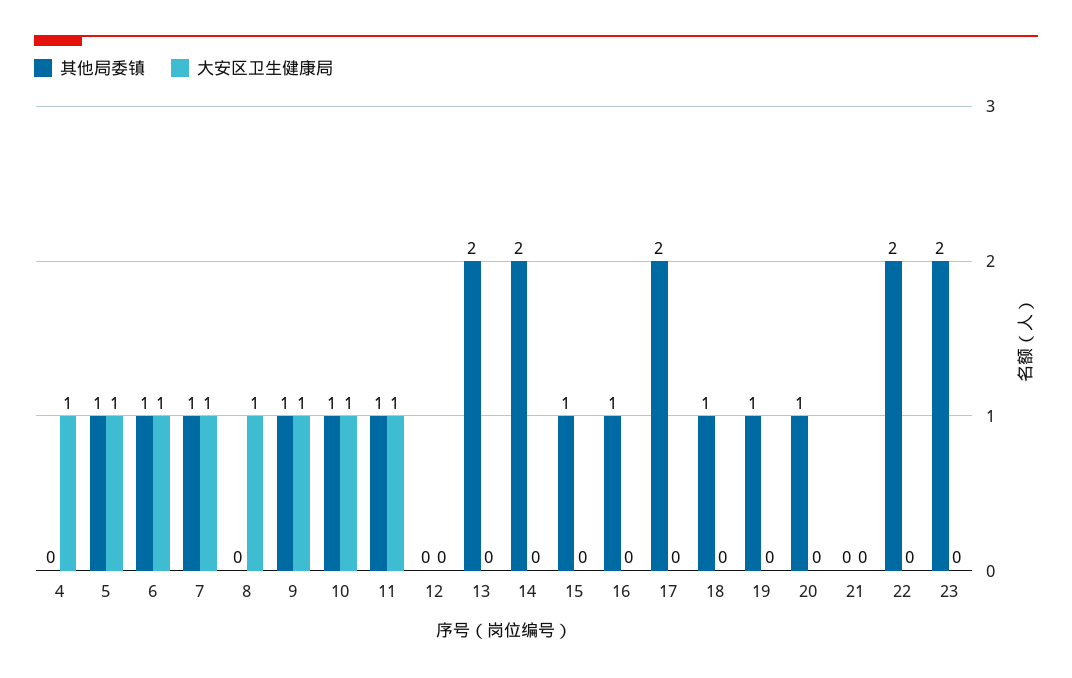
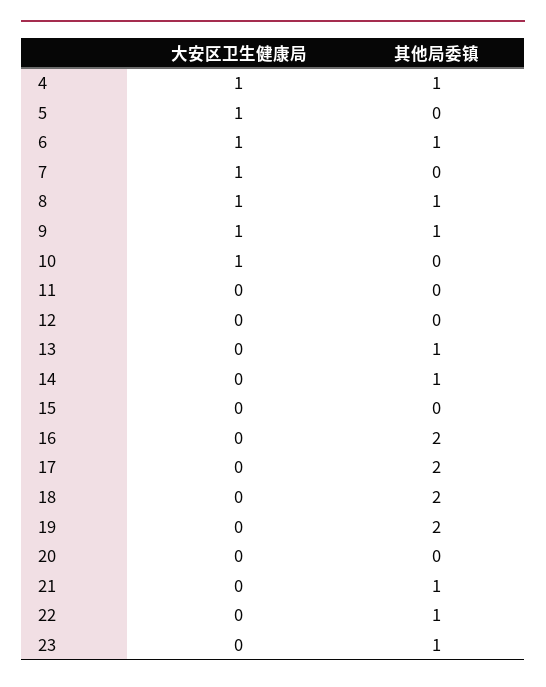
  {
    "其他局委镇": {
-     "4": 0,
+     "4": 1,
-     "5": 1,
+     "5": 0,
      "6": 1,
-     "7": 1,
+     "7": 0,
-     "8": 0,
+     "8": 1,
      "9": 1,
-     "10": 1,
+     "10": 0,
-     "11": 1,
+     "11": 0,
      "12": 0,
-     "13": 2,
+     "13": 1,
-     "14": 2,
+     "14": 1,
-     "15": 1,
+     "15": 0,
-     "16": 1,
+     "16": 2,
      "17": 2,
-     "18": 1,
+     "18": 2,
-     "19": 1,
+     "19": 2,
-     "20": 1,
+     "20": 0,
-     "21": 0,
+     "21": 1,
-     "22": 2,
+     "22": 1,
-     "23": 2
+     "23": 1
    },
    "大安区卫生健康局": {
      "4": 1,
      "5": 1,
      "6": 1,
      "7": 1,
      "8": 1,
      "9": 1,
      "10": 1,
-     "11": 1,
+     "11": 0,
      "12": 0,
      "13": 0,
      "14": 0,
      "15": 0,
      "16": 0,
      "17": 0,
      "18": 0,
      "19": 0,
      "20": 0,
      "21": 0,
      "22": 0,
      "23": 0
    }
  }

